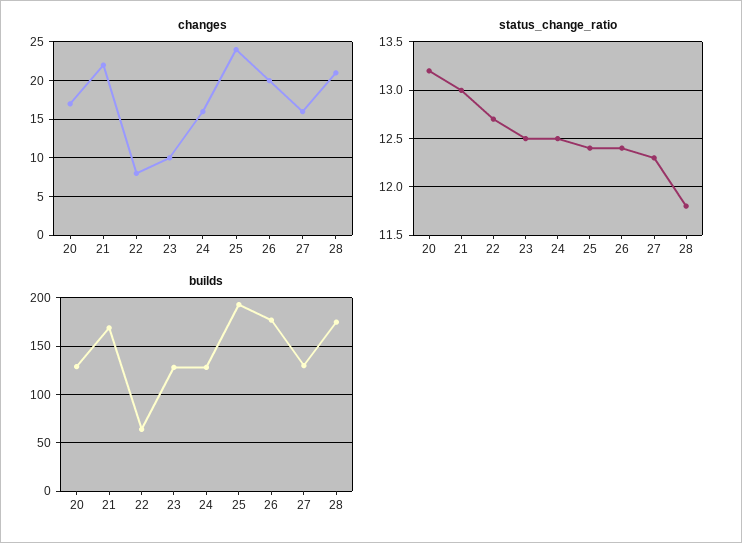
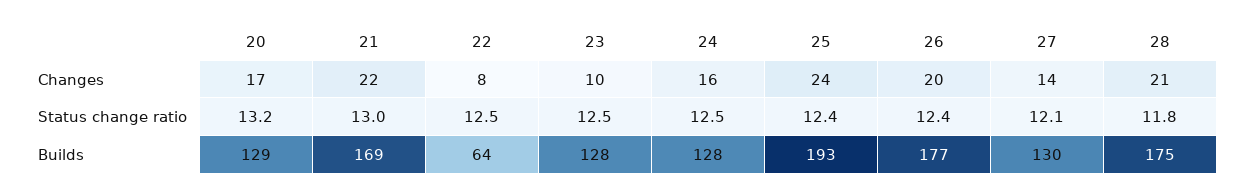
  {
    "changes": {
      "20": 17,
      "21": 22,
      "22": 8,
      "23": 10,
      "24": 16,
      "25": 24,
      "26": 20,
-     "27": 16,
+     "27": 14,
      "28": 21
    },
    "status_change_ratio": {
      "20": 13.2,
      "21": 13,
-     "22": 12.7,
+     "22": 12.5,
      "23": 12.5,
      "24": 12.5,
      "25": 12.4,
      "26": 12.4,
-     "27": 12.3,
+     "27": 12.1,
      "28": 11.8
    },
    "builds": {
      "20": 129,
      "21": 169,
      "22": 64,
      "23": 128,
      "24": 128,
      "25": 193,
      "26": 177,
      "27": 130,
      "28": 175
    }
  }

